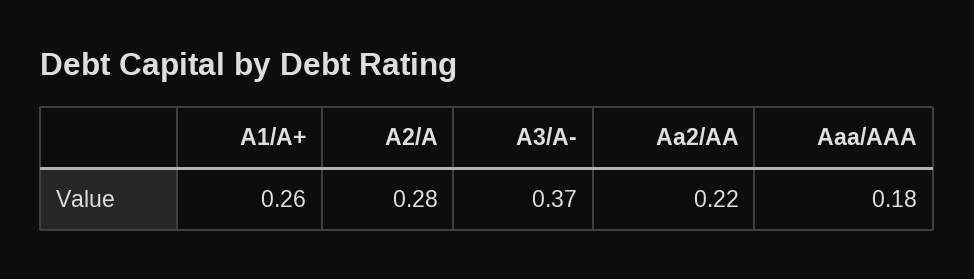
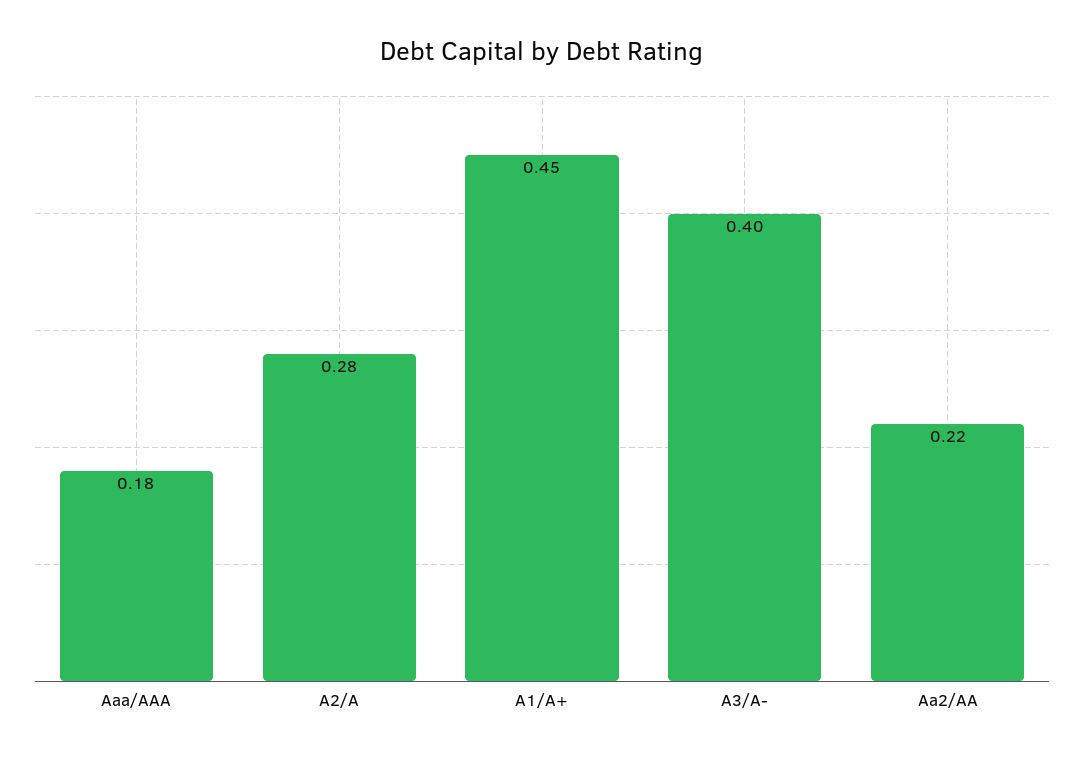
  {
-   "A1/A+": 0.26,
+   "A1/A+": 0.45,
    "A2/A": 0.28,
-   "A3/A-": 0.37,
+   "A3/A-": 0.4,
    "Aa2/AA": 0.22,
    "Aaa/AAA": 0.18
  }

